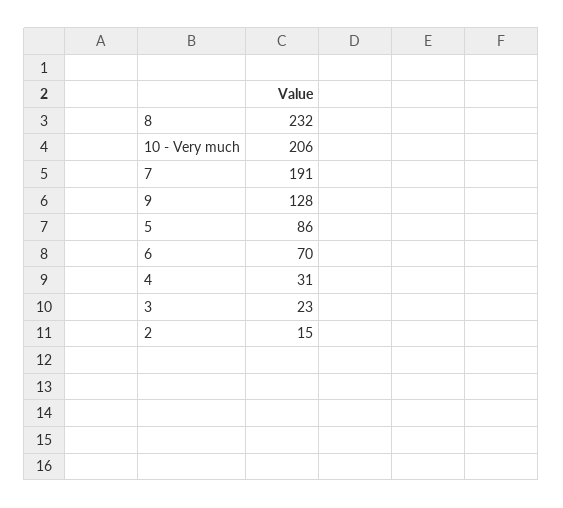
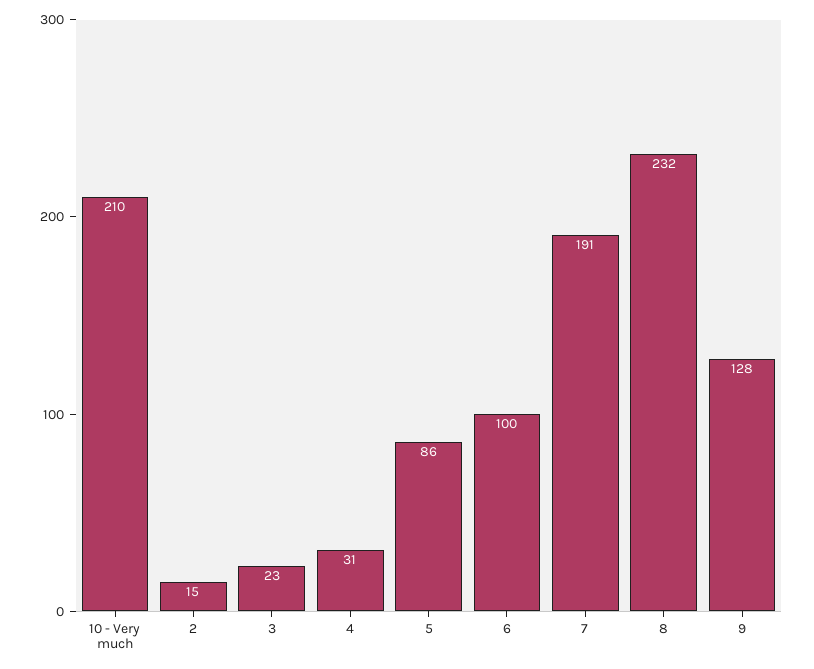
  {
    "8": 232,
-   "10 - Very much": 206,
+   "10 - Very much": 210,
    "7": 191,
    "9": 128,
    "5": 86,
-   "6": 70,
+   "6": 100,
    "4": 31,
    "3": 23,
    "2": 15
  }

